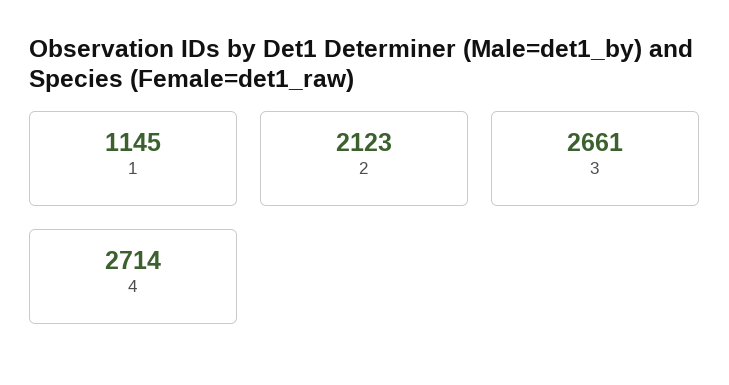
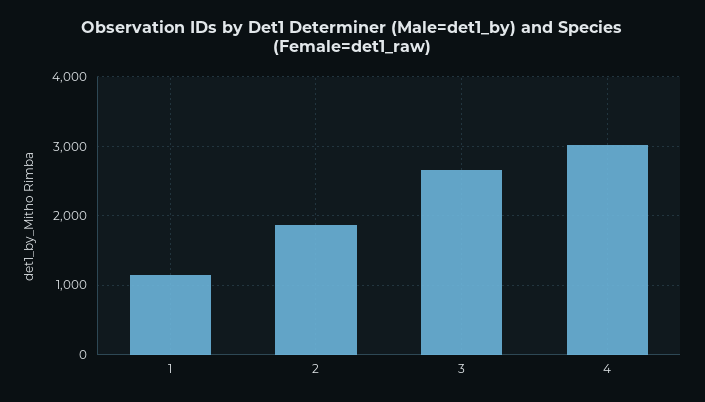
  {
    "1": 1145,
-   "2": 2123,
+   "2": 1900,
    "3": 2661,
-   "4": 2714
+   "4": 3000
  }

